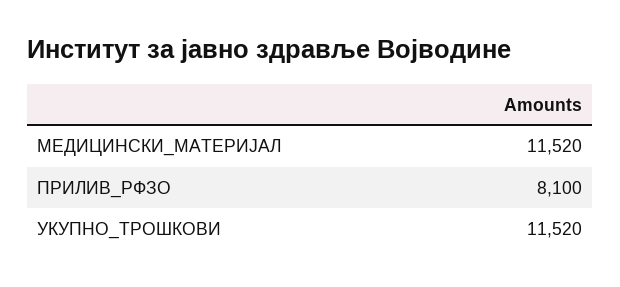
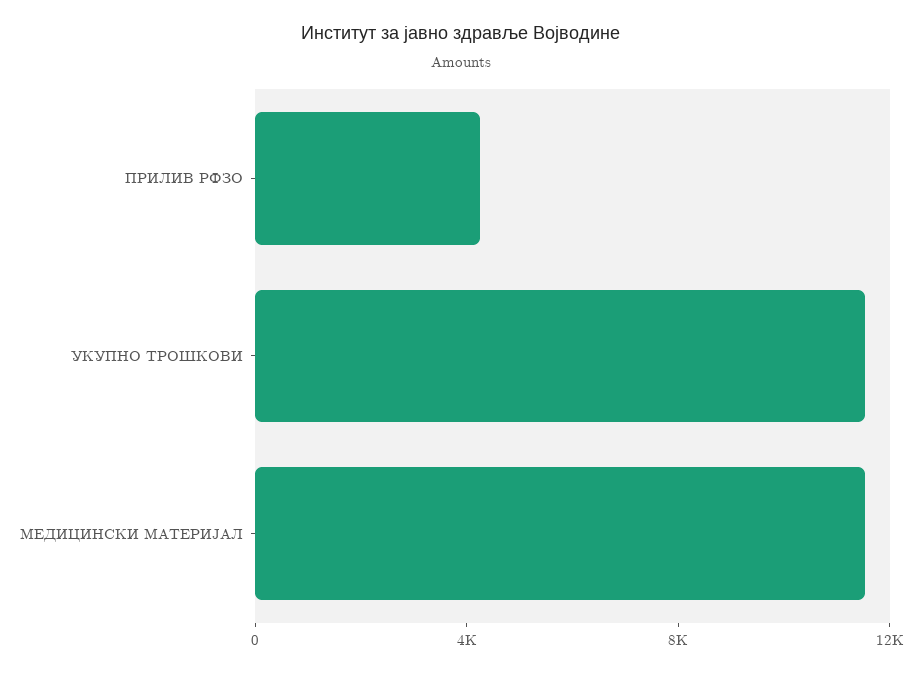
  {
    "МЕДИЦИНСКИ_МАТЕРИЈАЛ": 11520,
-   "ПРИЛИВ_РФЗО": 8100,
+   "ПРИЛИВ_РФЗО": 4000,
    "УКУПНО_ТРОШКОВИ": 11520
  }

